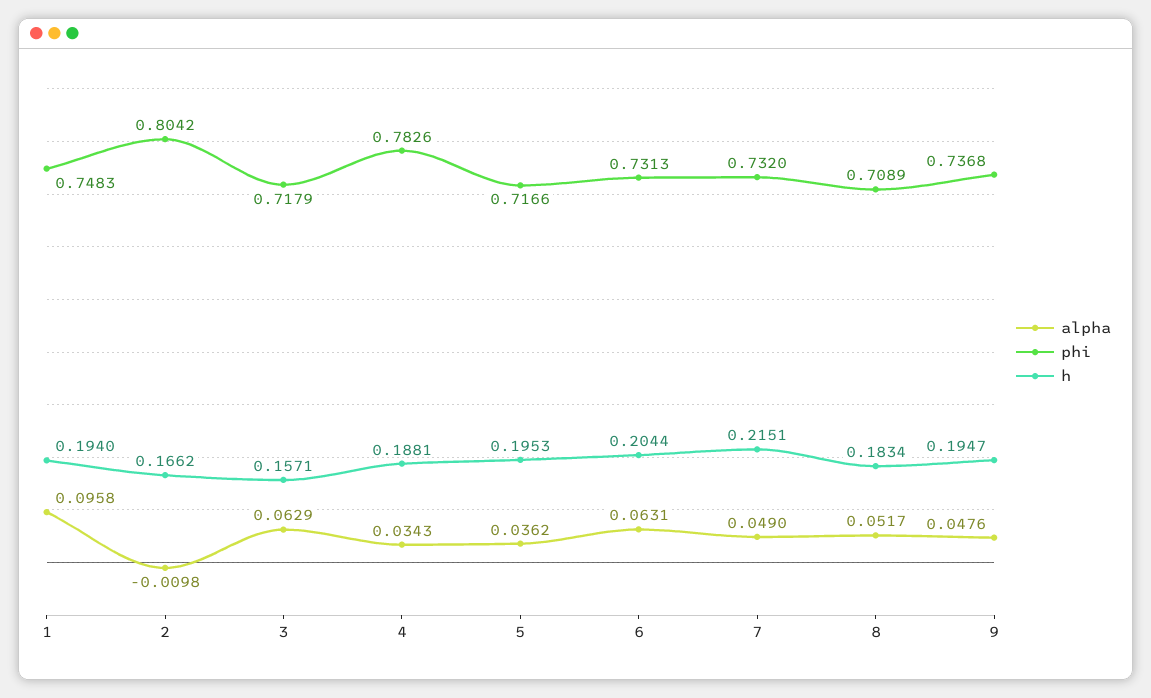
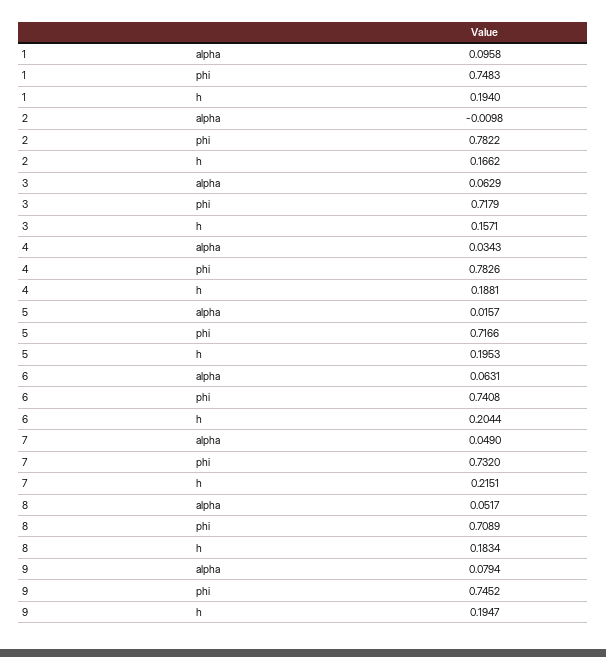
  {
    "alpha": {
      "1": 0.0958,
      "2": -0.0098,
      "3": 0.0629,
      "4": 0.0343,
-     "5": 0.0362,
+     "5": 0.0157,
      "6": 0.0631,
      "7": 0.049,
      "8": 0.0517,
-     "9": 0.0476
+     "9": 0.0794
    },
    "phi": {
      "1": 0.7483,
-     "2": 0.8042,
+     "2": 0.7822,
      "3": 0.7179,
      "4": 0.7826,
      "5": 0.7166,
-     "6": 0.7313,
+     "6": 0.7408,
      "7": 0.732,
      "8": 0.7089,
-     "9": 0.7368
+     "9": 0.7452
    },
    "h": {
      "1": 0.194,
      "2": 0.1662,
      "3": 0.1571,
      "4": 0.1881,
      "5": 0.1953,
      "6": 0.2044,
      "7": 0.2151,
      "8": 0.1834,
      "9": 0.1947
    }
  }

